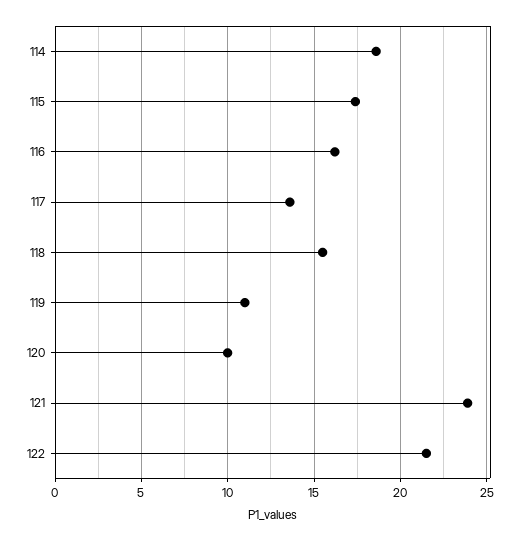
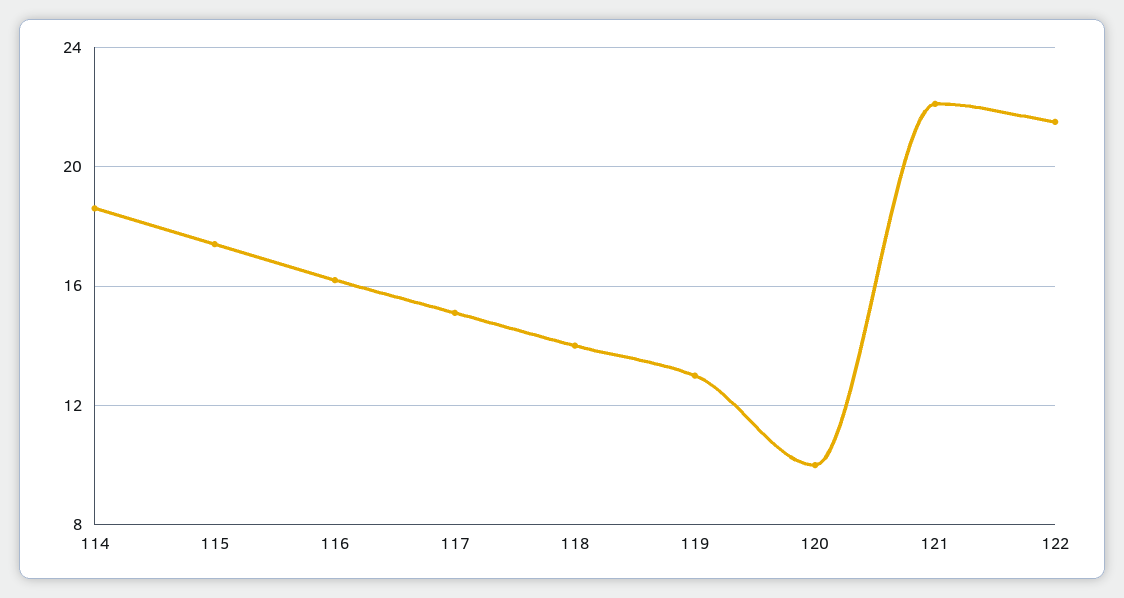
  {
    "114": 18.5,
    "115": 17.5,
    "116": 16,
-   "117": 13.5,
+   "117": 15,
-   "118": 15.5,
+   "118": 14,
-   "119": 11,
+   "119": 13,
    "120": 10,
-   "121": 24,
+   "121": 22,
    "122": 21.5
  }

